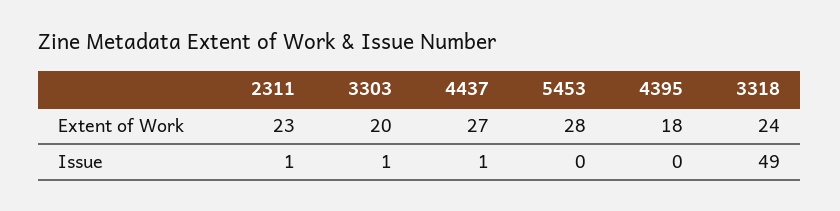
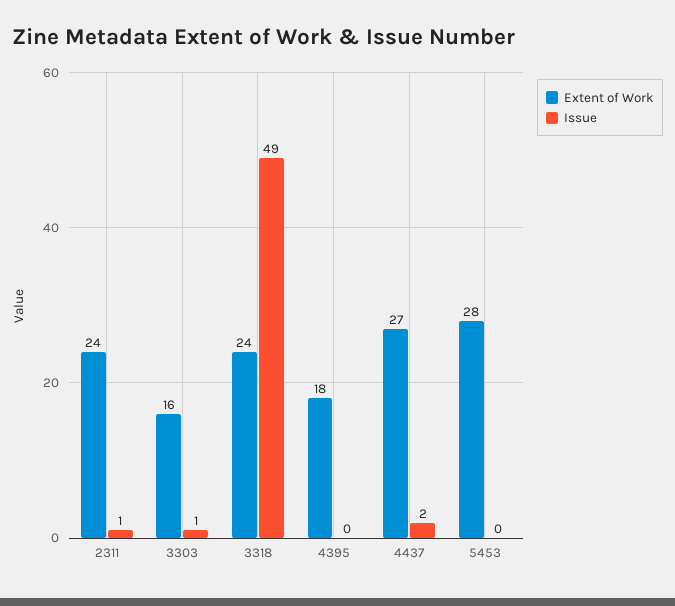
  {
    "Extent of Work": {
-     "2311": 23,
+     "2311": 24,
-     "3303": 20,
+     "3303": 16,
      "4437": 27,
      "5453": 28,
      "4395": 18,
      "3318": 24
    },
    "Issue": {
      "2311": 1,
      "3303": 1,
-     "4437": 1,
+     "4437": 2,
      "5453": 0,
      "4395": 0,
      "3318": 49
    }
  }

